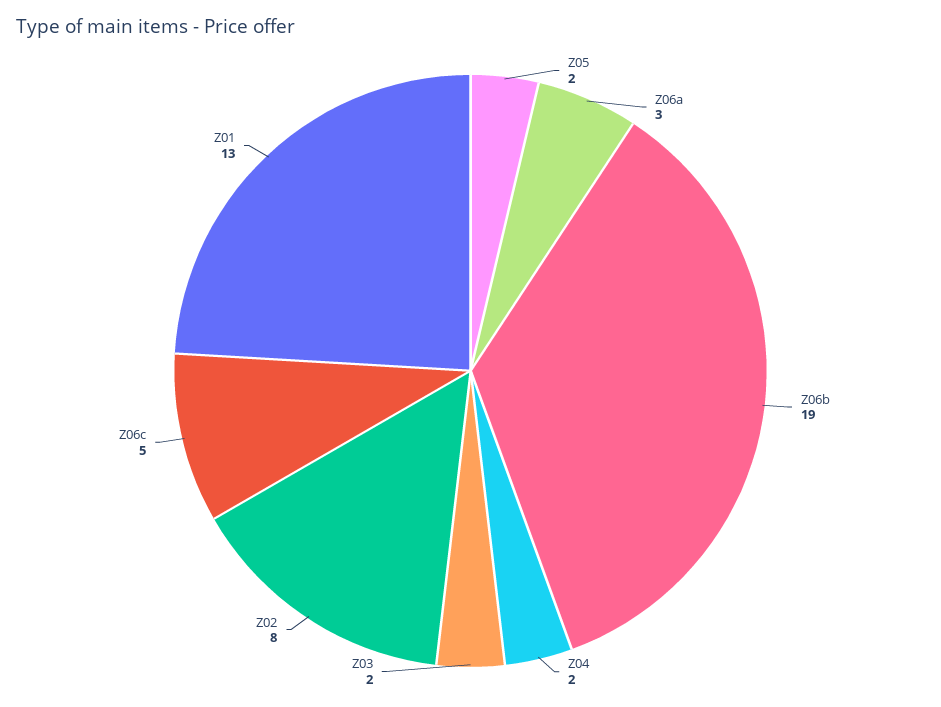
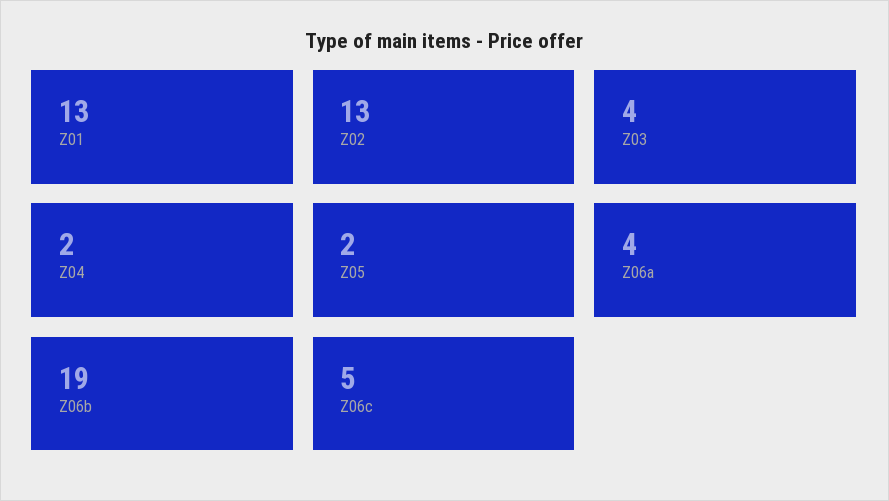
  {
    "Z05": 2,
-   "Z06a": 3,
+   "Z06a": 4,
    "Z06b": 19,
    "Z04": 2,
-   "Z03": 2,
+   "Z03": 4,
-   "Z02": 8,
+   "Z02": 13,
    "Z06c": 5,
    "Z01": 13
  }

